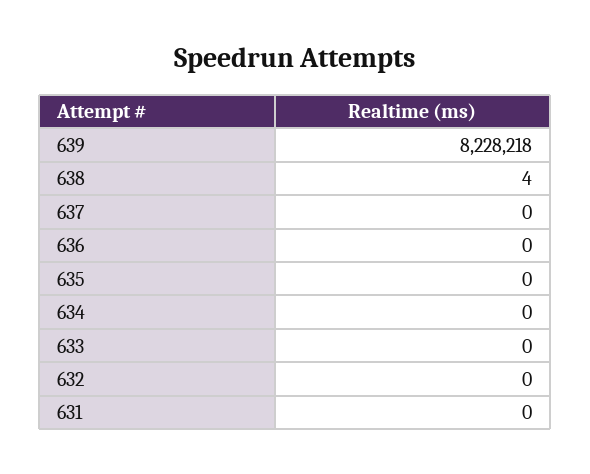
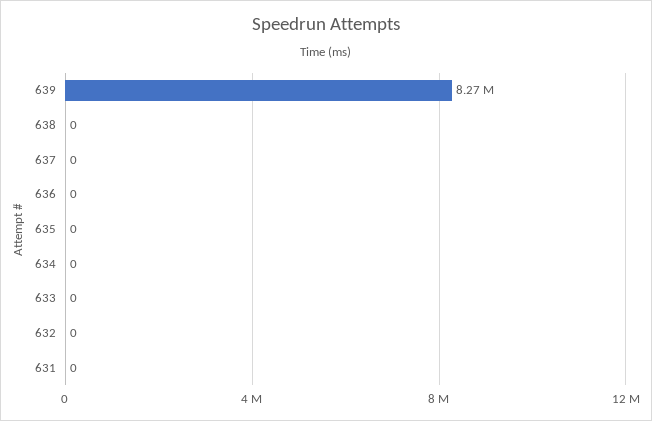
  {
-   "639": 8228218,
+   "639": 8270000,
-   "638": 4,
+   "638": 0,
    "637": 0,
    "636": 0,
    "635": 0,
    "634": 0,
    "633": 0,
    "632": 0,
    "631": 0
  }

